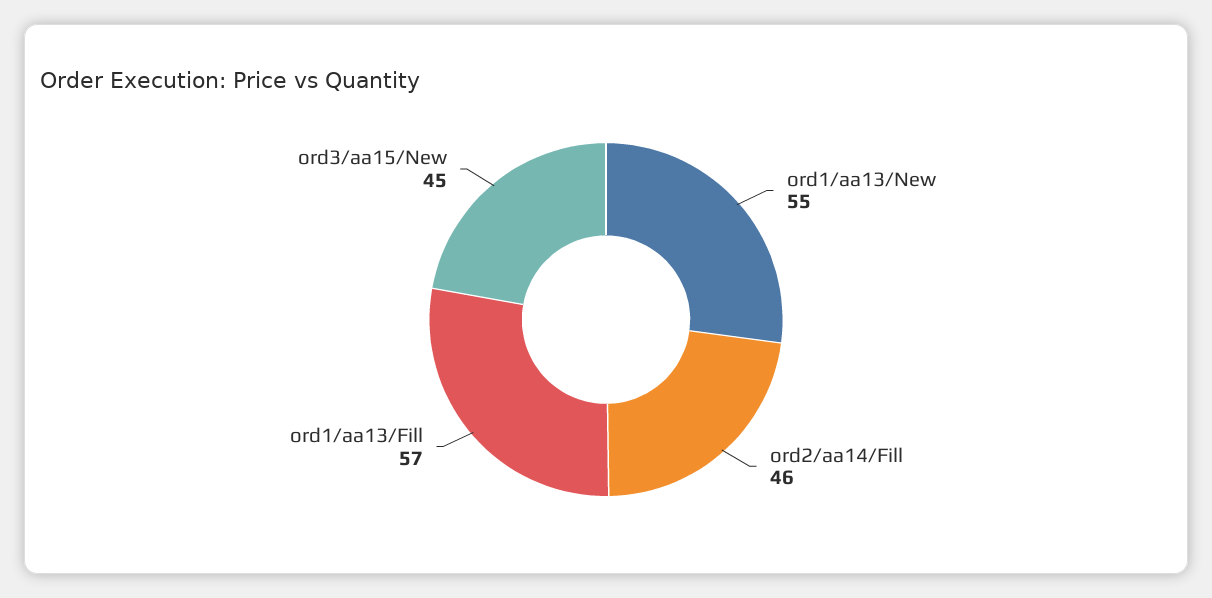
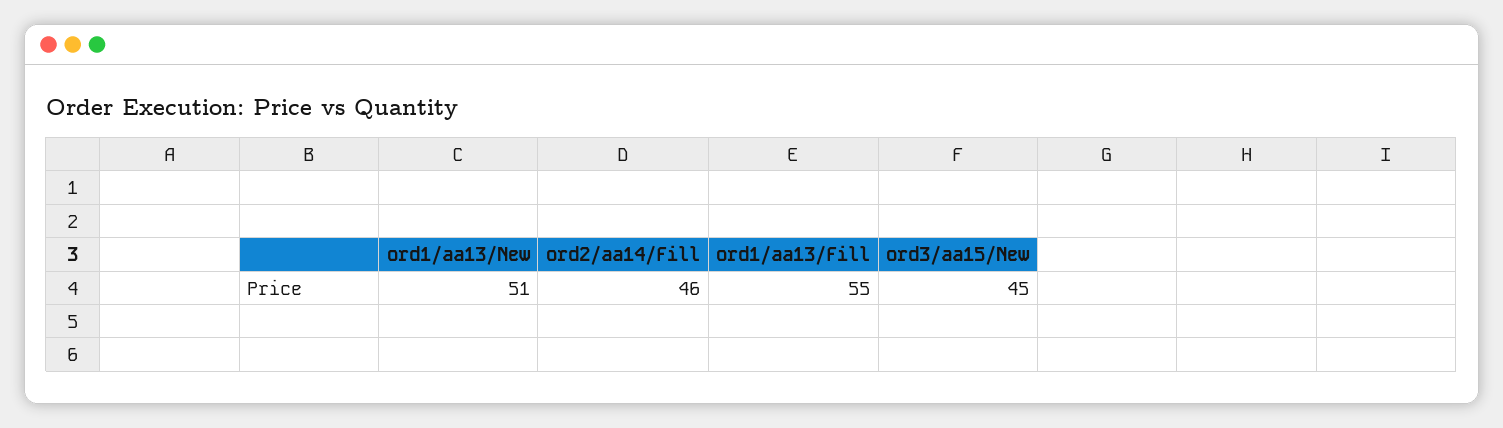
  {
-   "ord1/aa13/New": 55,
+   "ord1/aa13/New": 51,
    "ord2/aa14/Fill": 46,
-   "ord1/aa13/Fill": 57,
+   "ord1/aa13/Fill": 55,
    "ord3/aa15/New": 45
  }

